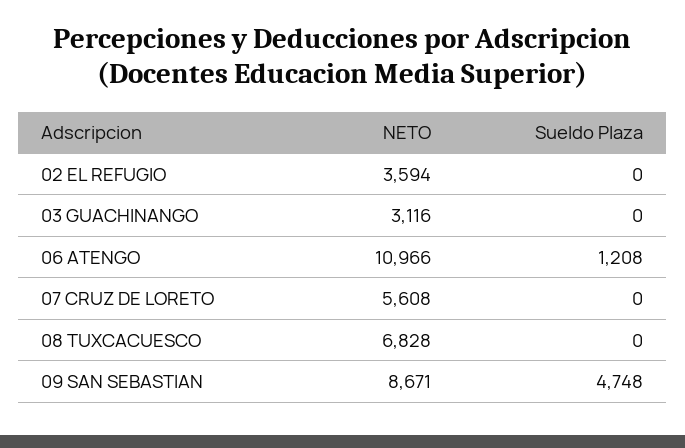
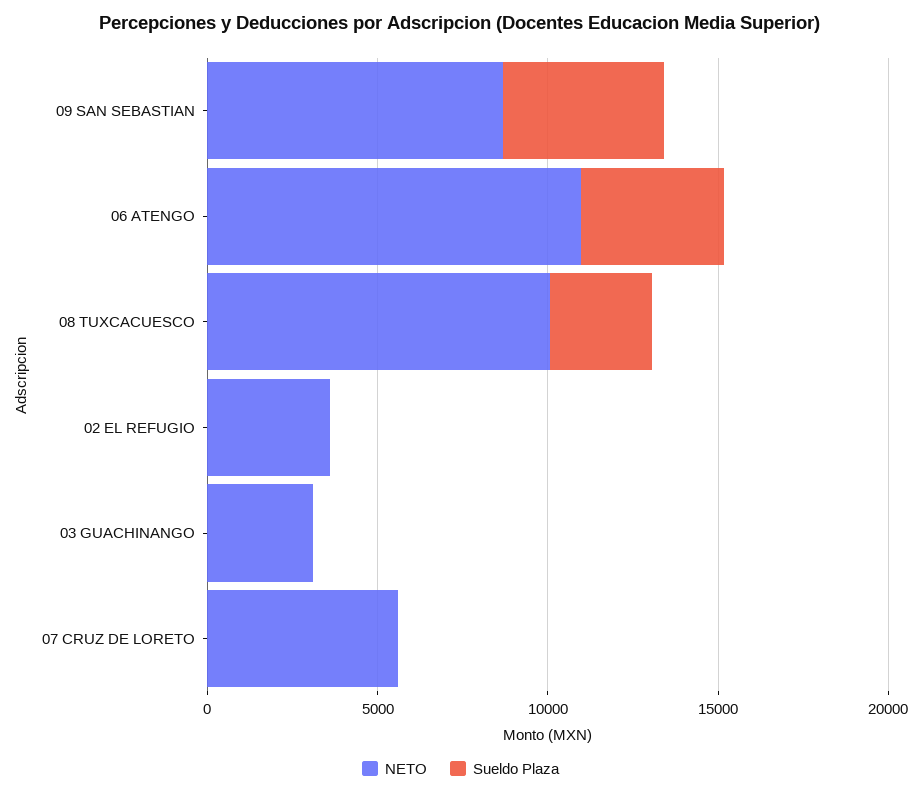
  {
    "NETO": {
      "02 EL REFUGIO": 3594,
      "03 GUACHINANGO": 3116,
      "06 ATENGO": 10966,
      "07 CRUZ DE LORETO": 5608,
-     "08 TUXCACUESCO": 6828,
+     "08 TUXCACUESCO": 10000,
      "09 SAN SEBASTIAN": 8671
    },
    "Sueldo Plaza": {
      "02 EL REFUGIO": 0,
      "03 GUACHINANGO": 0,
-     "06 ATENGO": 1208,
+     "06 ATENGO": 4000,
      "07 CRUZ DE LORETO": 0,
-     "08 TUXCACUESCO": 0,
+     "08 TUXCACUESCO": 3000,
      "09 SAN SEBASTIAN": 4748
    }
  }

